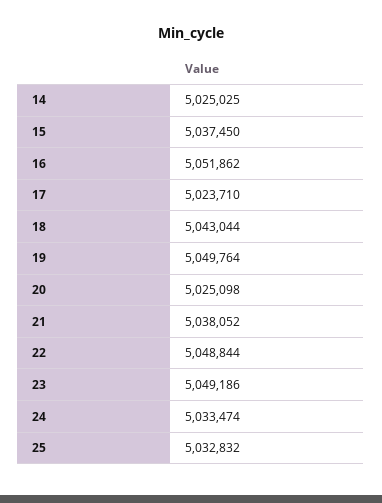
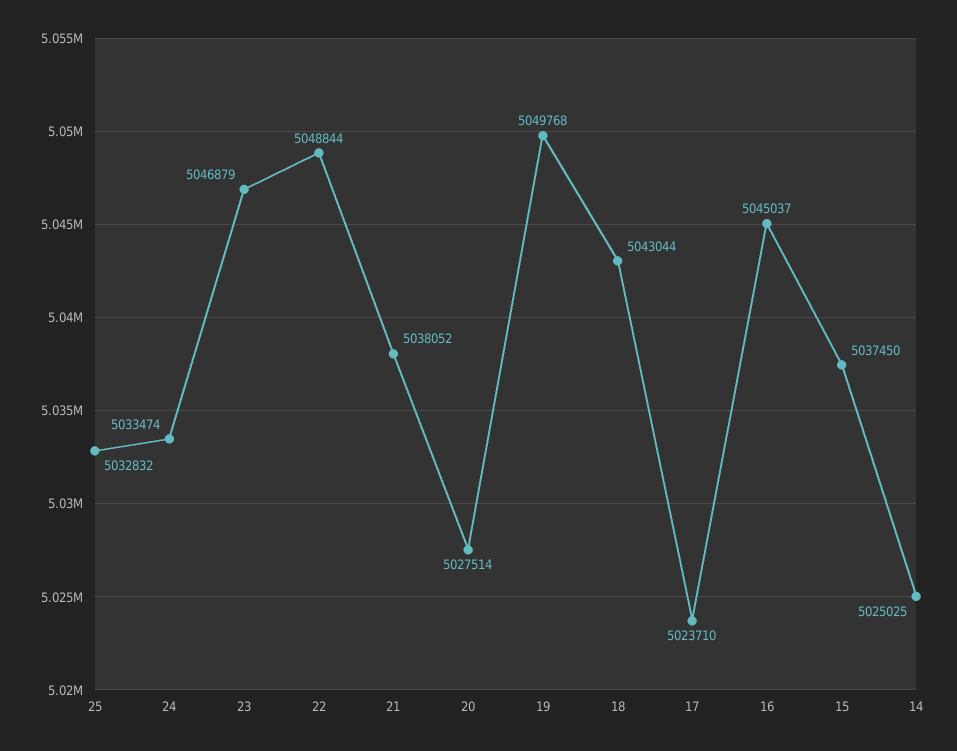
  {
    "14": 5025025,
    "15": 5037450,
-   "16": 5051862,
+   "16": 5045037,
    "17": 5023710,
    "18": 5043044,
-   "19": 5049764,
+   "19": 5049768,
-   "20": 5025098,
+   "20": 5027514,
    "21": 5038052,
    "22": 5048844,
-   "23": 5049186,
+   "23": 5046879,
    "24": 5033474,
    "25": 5032832
  }

